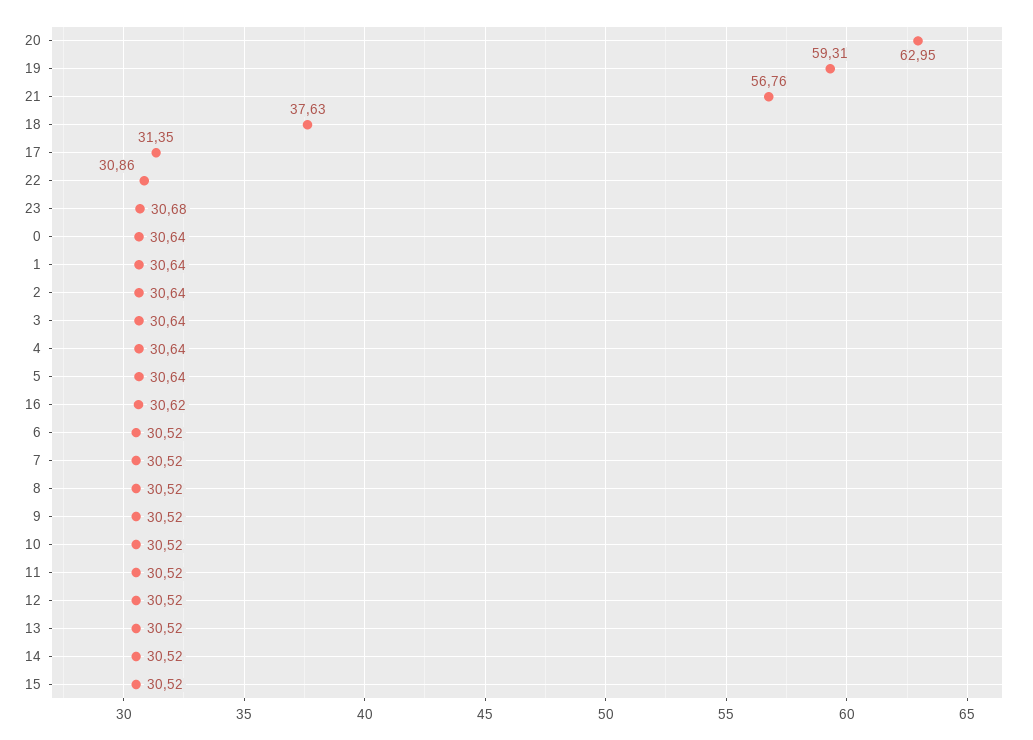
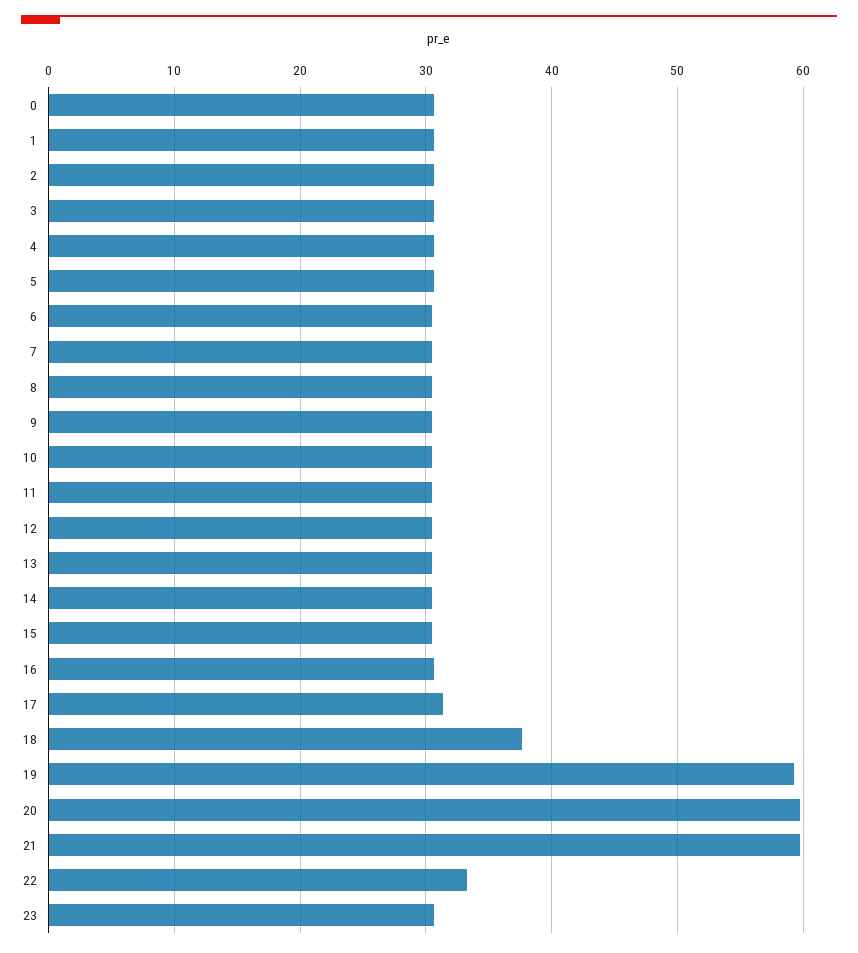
  {
-   "20": 62.95,
+   "20": 60,
    "19": 59.31,
-   "21": 56.76,
+   "21": 60,
    "18": 37.63,
    "17": 31.35,
-   "22": 30.86,
+   "22": 33,
    "23": 30.68,
    "0": 30.64,
    "1": 30.64,
    "2": 30.64,
    "3": 30.64,
    "4": 30.64,
    "5": 30.64,
    "16": 30.62,
    "6": 30.52,
    "7": 30.52,
    "8": 30.52,
    "9": 30.52,
    "10": 30.52,
    "11": 30.52,
    "12": 30.52,
    "13": 30.52,
    "14": 30.52,
    "15": 30.52
  }

